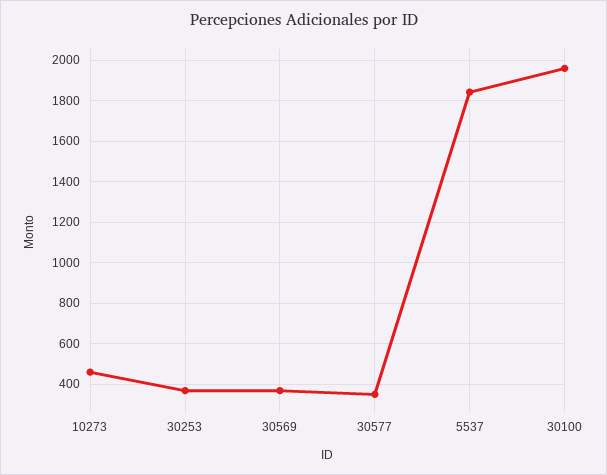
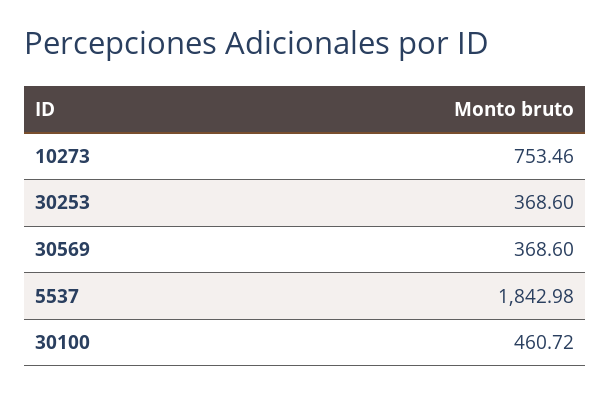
  {
-   "10273": 450,
+   "10273": 753.46,
    "30253": 368.6,
    "30569": 368.6,
-   "30577": 350,
    "5537": 1842.98,
-   "30100": 1950
+   "30100": 460.72
  }

